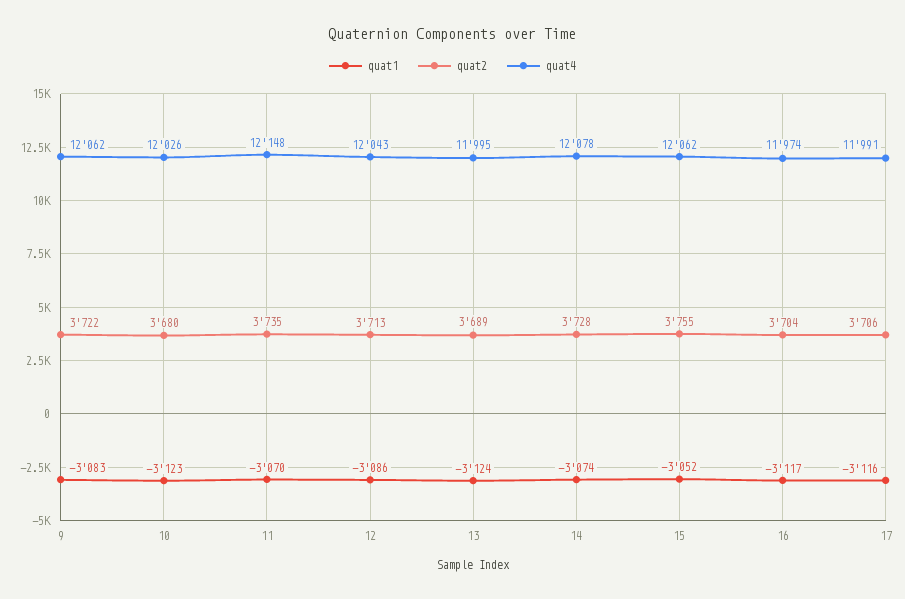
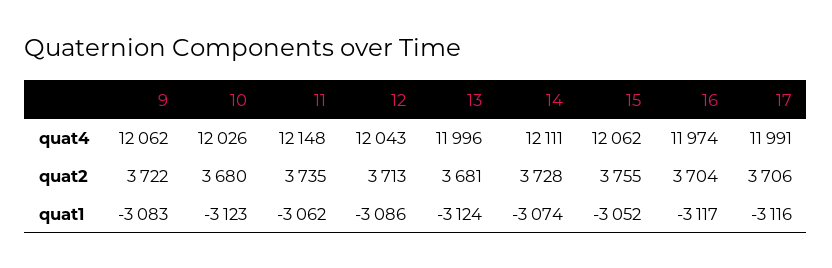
  {
    "quat1": {
      "9": -3083,
      "10": -3123,
-     "11": -3070,
+     "11": -3062,
      "12": -3086,
      "13": -3124,
      "14": -3074,
      "15": -3052,
      "16": -3117,
      "17": -3116
    },
    "quat2": {
      "9": 3722,
      "10": 3680,
      "11": 3735,
      "12": 3713,
-     "13": 3689,
+     "13": 3681,
      "14": 3728,
      "15": 3755,
      "16": 3704,
      "17": 3706
    },
    "quat4": {
      "9": 12062,
      "10": 12026,
      "11": 12148,
      "12": 12043,
-     "13": 11995,
+     "13": 11996,
-     "14": 12078,
+     "14": 12111,
      "15": 12062,
      "16": 11974,
      "17": 11991
    }
  }

